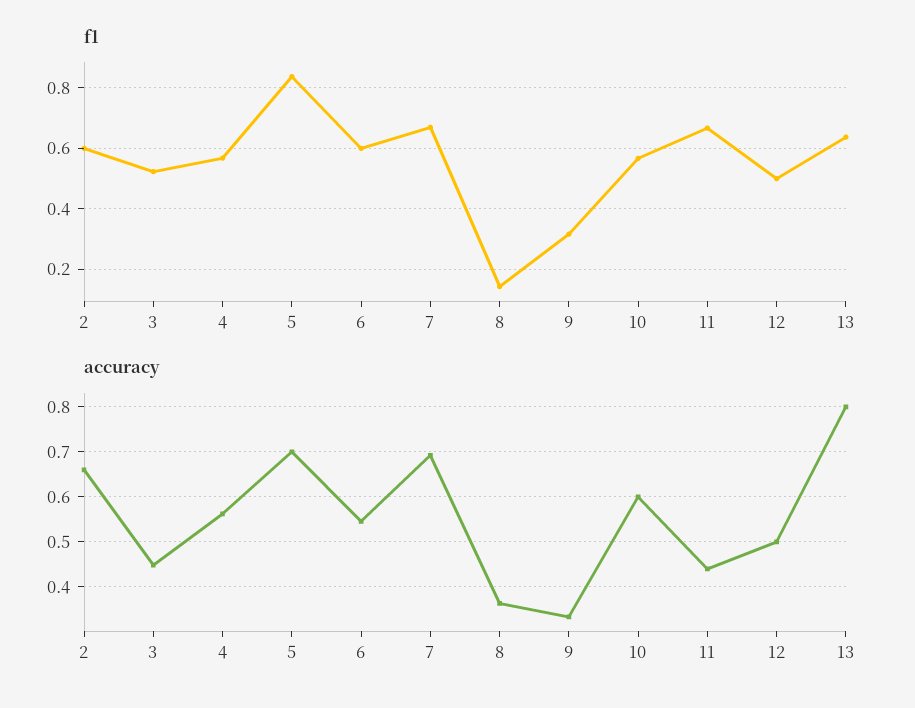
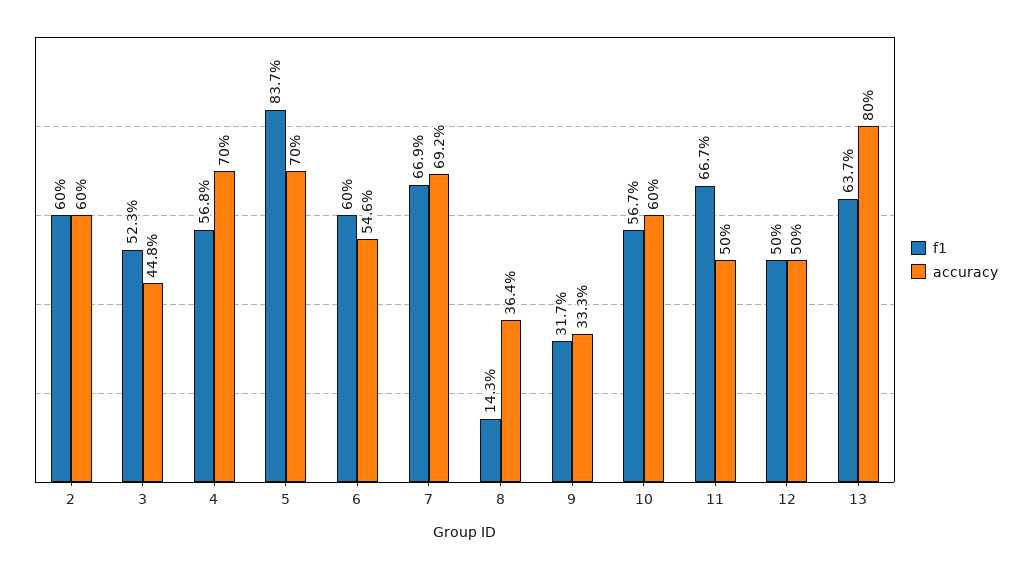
  {
    "f1": {
      "2": 0.6,
      "3": 0.523,
      "4": 0.568,
      "5": 0.837,
      "6": 0.6,
      "7": 0.669,
      "8": 0.143,
      "9": 0.317,
      "10": 0.567,
      "11": 0.667,
      "12": 0.5,
      "13": 0.637
    },
    "accuracy": {
-     "2": 0.66,
+     "2": 0.6,
      "3": 0.448,
-     "4": 0.56,
+     "4": 0.7,
      "5": 0.7,
      "6": 0.546,
      "7": 0.692,
      "8": 0.364,
      "9": 0.333,
      "10": 0.6,
-     "11": 0.44,
+     "11": 0.5,
      "12": 0.5,
      "13": 0.8
    }
  }

